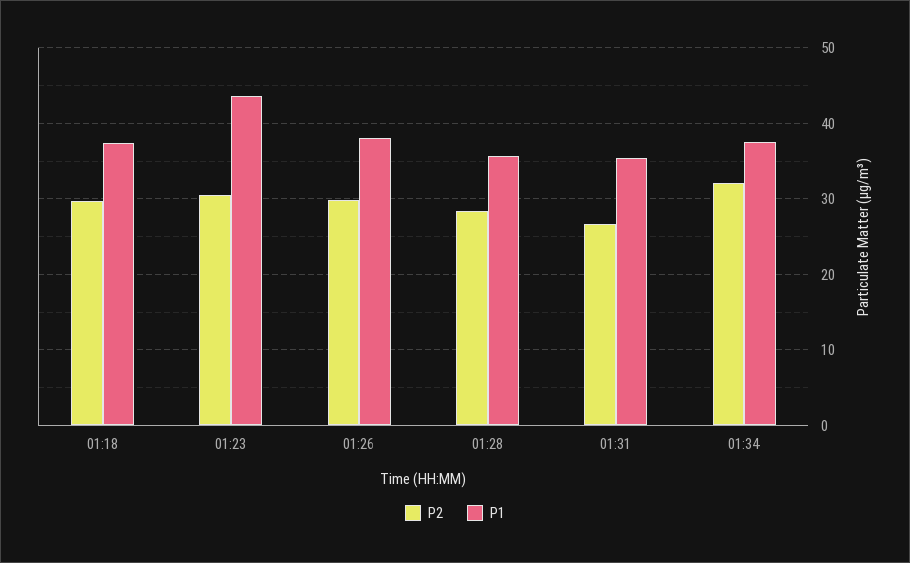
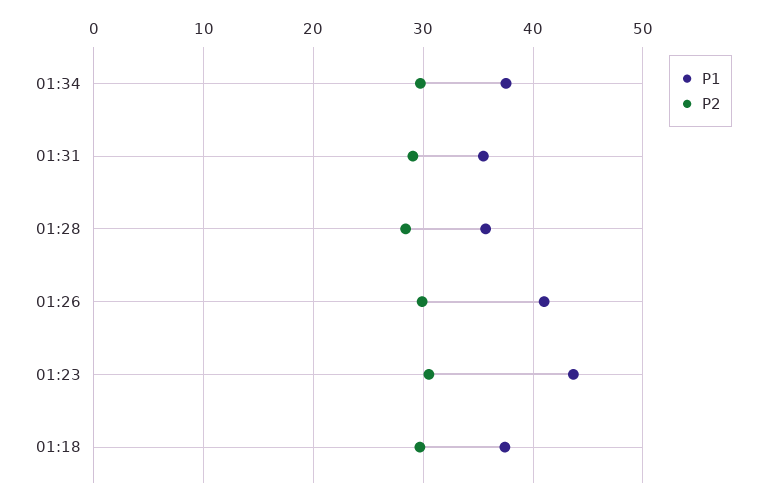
  {
    "P2": {
      "01:18": 30,
      "01:23": 31,
      "01:26": 30,
      "01:28": 28,
-     "01:31": 27,
+     "01:31": 29,
-     "01:34": 32
+     "01:34": 30
    },
    "P1": {
      "01:18": 37,
      "01:23": 44,
-     "01:26": 38,
+     "01:26": 41,
      "01:28": 36,
      "01:31": 35,
      "01:34": 38
    }
  }

